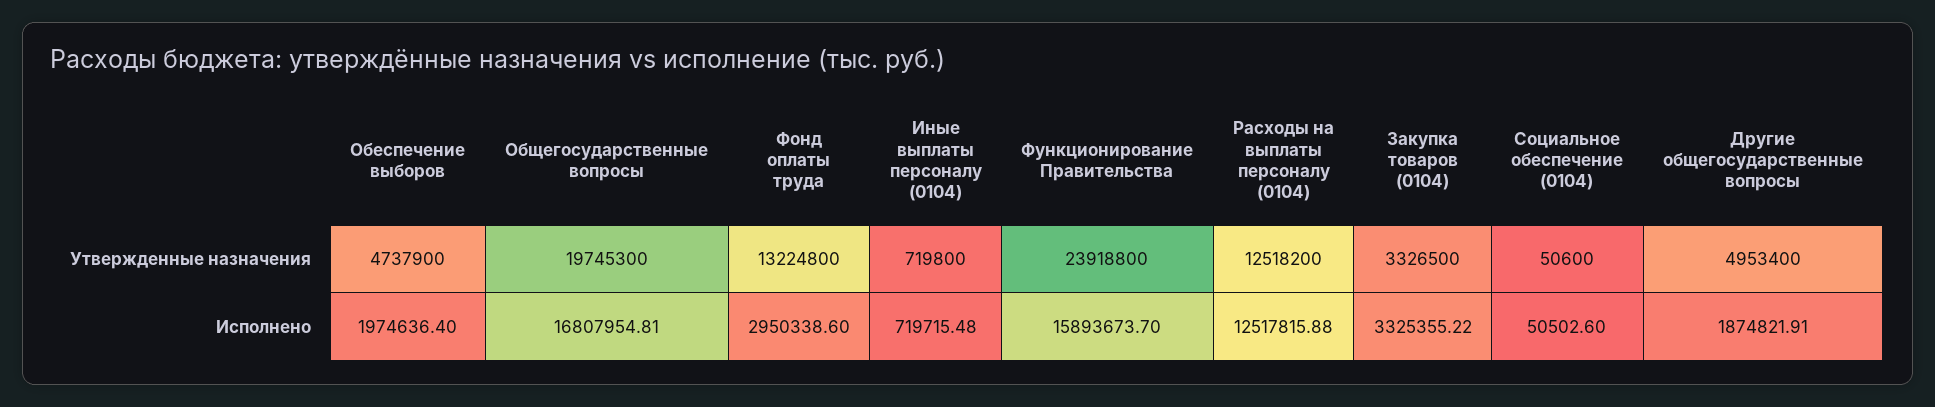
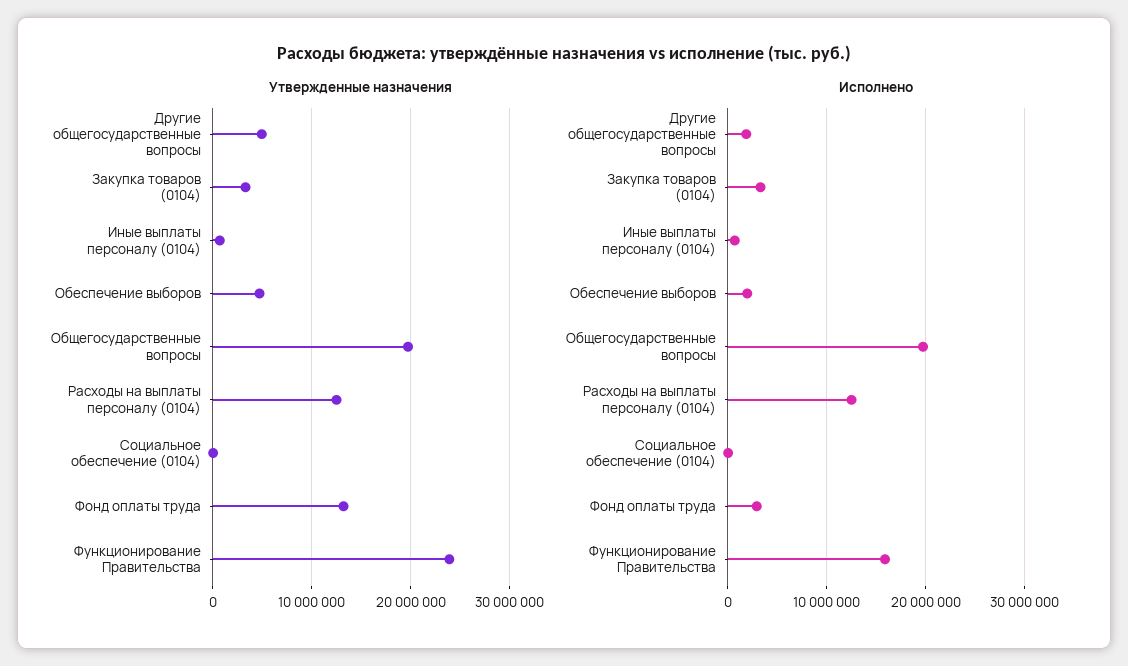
  {
    "Утвержденные назначения": {
      "Обеспечение выборов": 4737900,
      "Общегосударственные вопросы": 19745300,
      "Фонд оплаты труда": 13224800,
      "Иные выплаты персоналу (0104)": 719800,
      "Функционирование Правительства": 23918800,
      "Расходы на выплаты персоналу (0104)": 12518200,
      "Закупка товаров (0104)": 3326500,
      "Социальное обеспечение (0104)": 50600,
      "Другие общегосударственные вопросы": 4953400
    },
    "Исполнено": {
      "Обеспечение выборов": 1974636.4,
-     "Общегосударственные вопросы": 16807954.81,
+     "Общегосударственные вопросы": 20000000,
      "Фонд оплаты труда": 2950338.6,
      "Иные выплаты персоналу (0104)": 719715.48,
      "Функционирование Правительства": 15893673.7,
      "Расходы на выплаты персоналу (0104)": 12517815.88,
      "Закупка товаров (0104)": 3325355.22,
      "Социальное обеспечение (0104)": 50502.6,
      "Другие общегосударственные вопросы": 1874821.91
    }
  }

